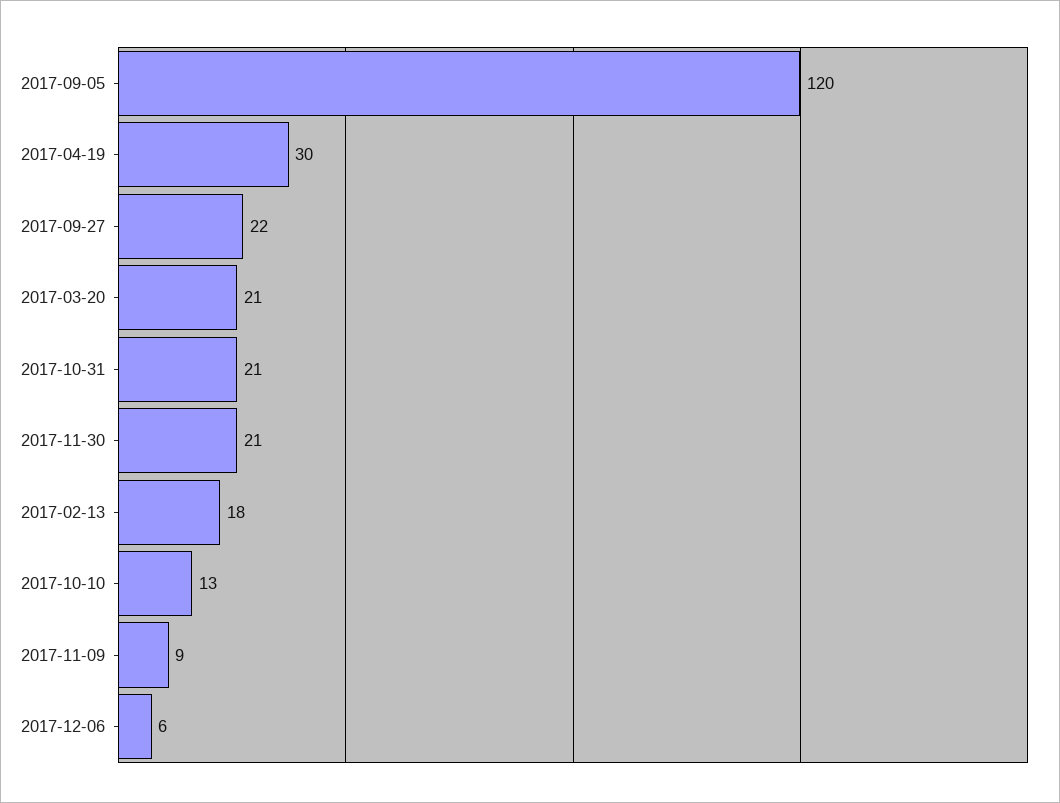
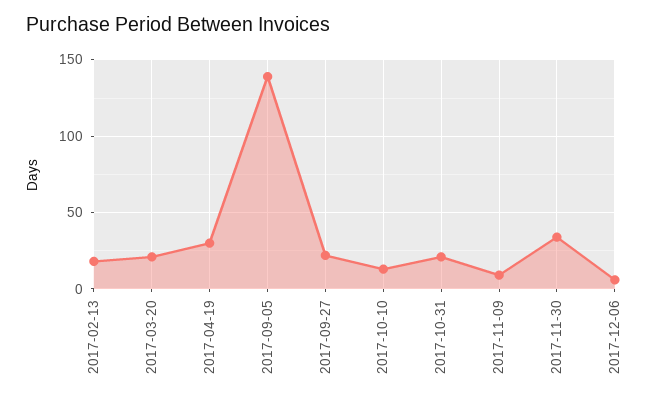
  {
-   "2017-09-05": 120,
+   "2017-09-05": 140,
    "2017-04-19": 30,
    "2017-09-27": 22,
    "2017-03-20": 21,
    "2017-10-31": 21,
-   "2017-11-30": 21,
+   "2017-11-30": 35,
    "2017-02-13": 18,
    "2017-10-10": 13,
    "2017-11-09": 9,
    "2017-12-06": 6
  }

